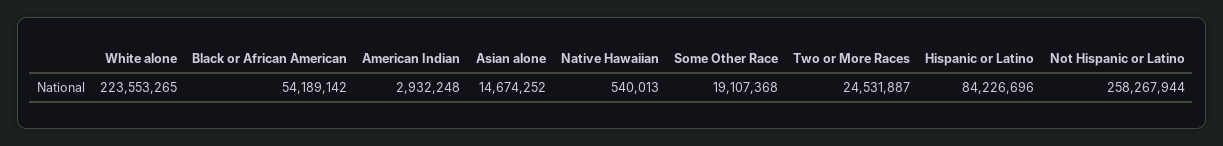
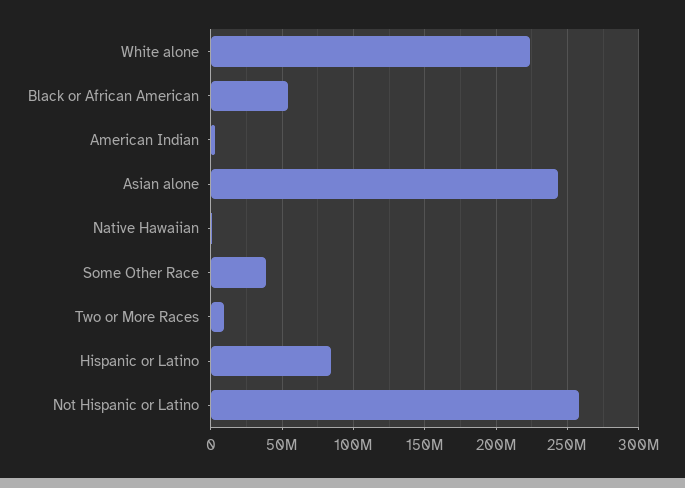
  {
    "White alone": 223553265,
    "Black or African American": 54189142,
    "American Indian": 2932248,
-   "Asian alone": 14674252,
+   "Asian alone": 245000000,
    "Native Hawaiian": 540013,
-   "Some Other Race": 19107368,
+   "Some Other Race": 40000000,
-   "Two or More Races": 24531887,
+   "Two or More Races": 10000000,
    "Hispanic or Latino": 84226696,
    "Not Hispanic or Latino": 258267944
  }

